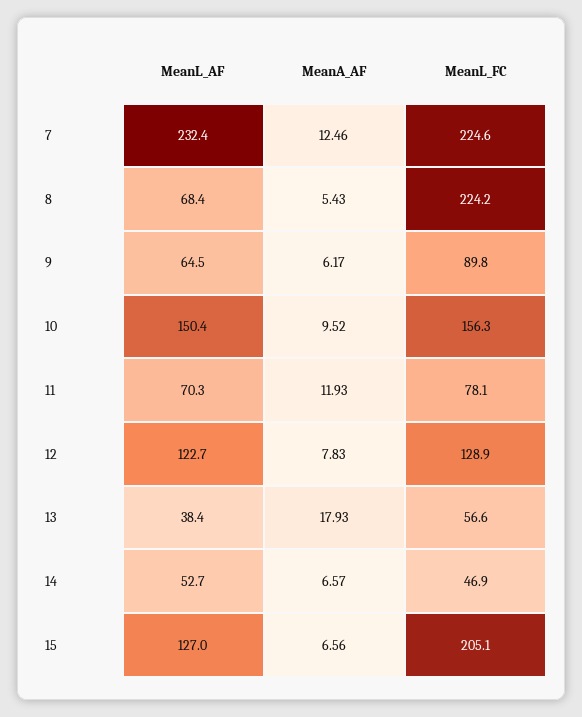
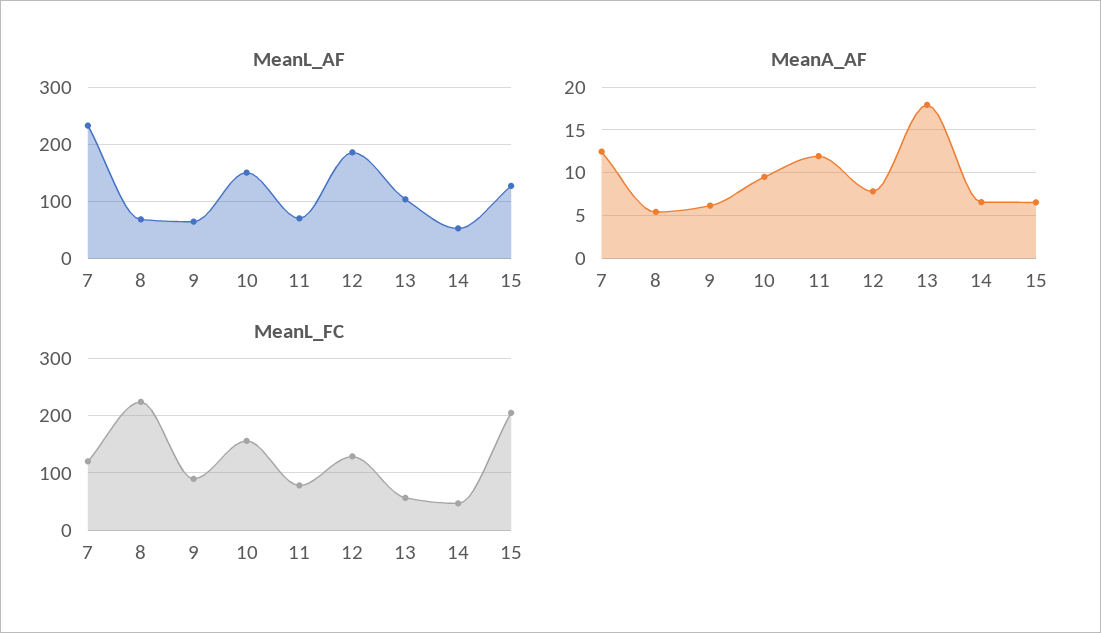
  {
    "MeanL_AF": {
      "7": 232.4,
      "8": 68.4,
      "9": 64.5,
      "10": 150.4,
      "11": 70.3,
-     "12": 122.7,
+     "12": 180,
-     "13": 38.4,
+     "13": 100,
      "14": 52.7,
      "15": 127
    },
    "MeanA_AF": {
      "7": 12.46,
      "8": 5.43,
      "9": 6.17,
      "10": 9.52,
      "11": 11.93,
      "12": 7.83,
      "13": 17.93,
      "14": 6.57,
      "15": 6.56
    },
    "MeanL_FC": {
-     "7": 224.6,
+     "7": 120,
      "8": 224.2,
      "9": 89.8,
      "10": 156.3,
      "11": 78.1,
      "12": 128.9,
      "13": 56.6,
      "14": 46.9,
      "15": 205.1
    }
  }

